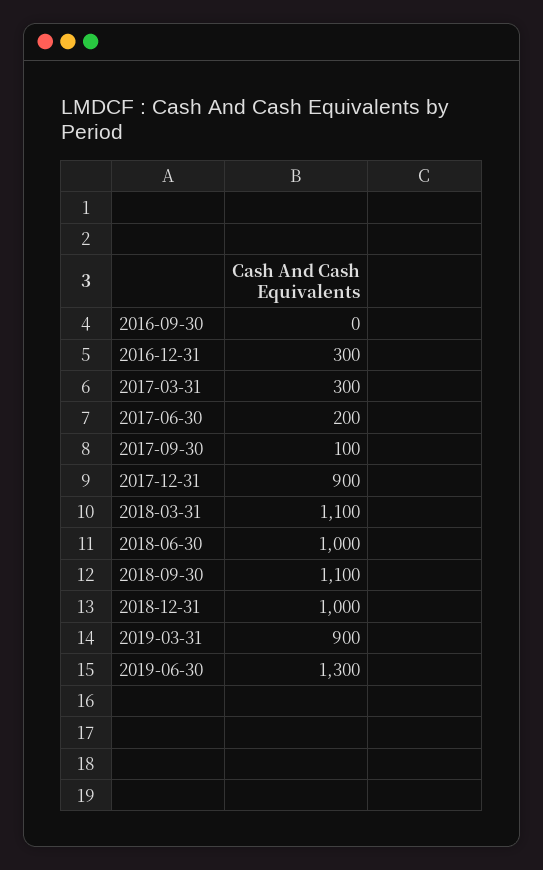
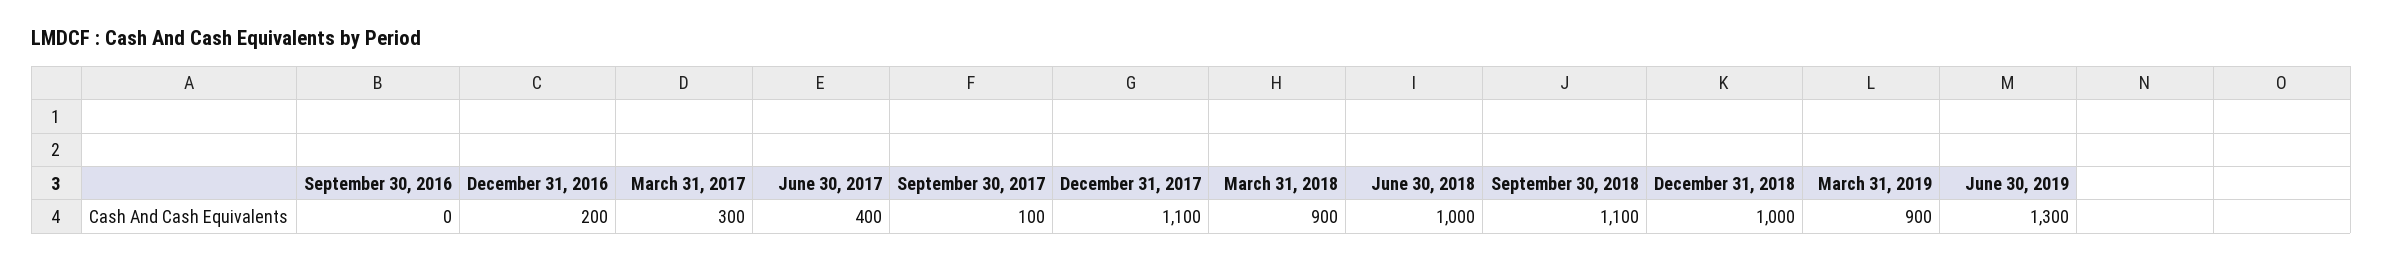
  {
    "2016-09-30": 0,
-   "2016-12-31": 300,
+   "2016-12-31": 200,
    "2017-03-31": 300,
-   "2017-06-30": 200,
+   "2017-06-30": 400,
    "2017-09-30": 100,
-   "2017-12-31": 900,
+   "2017-12-31": 1100,
-   "2018-03-31": 1100,
+   "2018-03-31": 900,
    "2018-06-30": 1000,
    "2018-09-30": 1100,
    "2018-12-31": 1000,
    "2019-03-31": 900,
    "2019-06-30": 1300
  }

